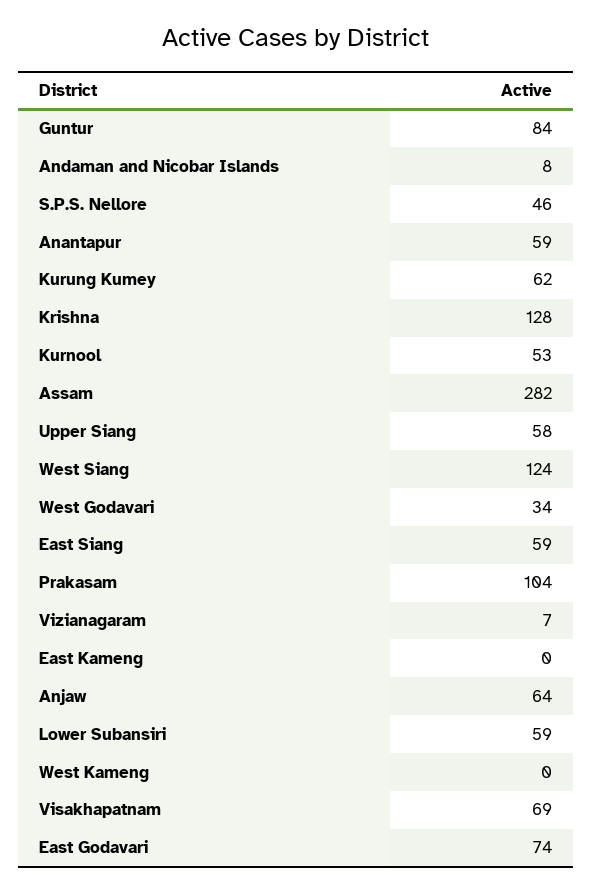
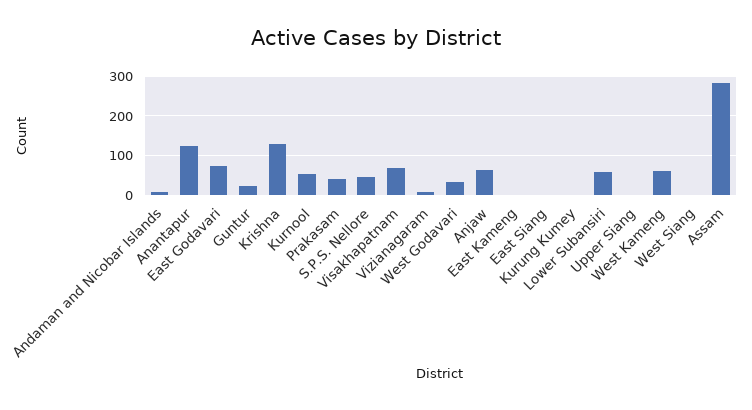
  {
-   "Guntur": 84,
+   "Guntur": 20,
    "Andaman and Nicobar Islands": 8,
    "S.P.S. Nellore": 46,
-   "Anantapur": 59,
+   "Anantapur": 120,
-   "Kurung Kumey": 62,
+   "Kurung Kumey": 0,
    "Krishna": 128,
    "Kurnool": 53,
    "Assam": 282,
-   "Upper Siang": 58,
+   "Upper Siang": 0,
-   "West Siang": 124,
+   "West Siang": 0,
    "West Godavari": 34,
-   "East Siang": 59,
+   "East Siang": 0,
-   "Prakasam": 104,
+   "Prakasam": 40,
    "Vizianagaram": 7,
    "East Kameng": 0,
    "Anjaw": 64,
    "Lower Subansiri": 59,
-   "West Kameng": 0,
+   "West Kameng": 60,
    "Visakhapatnam": 69,
    "East Godavari": 74
  }

